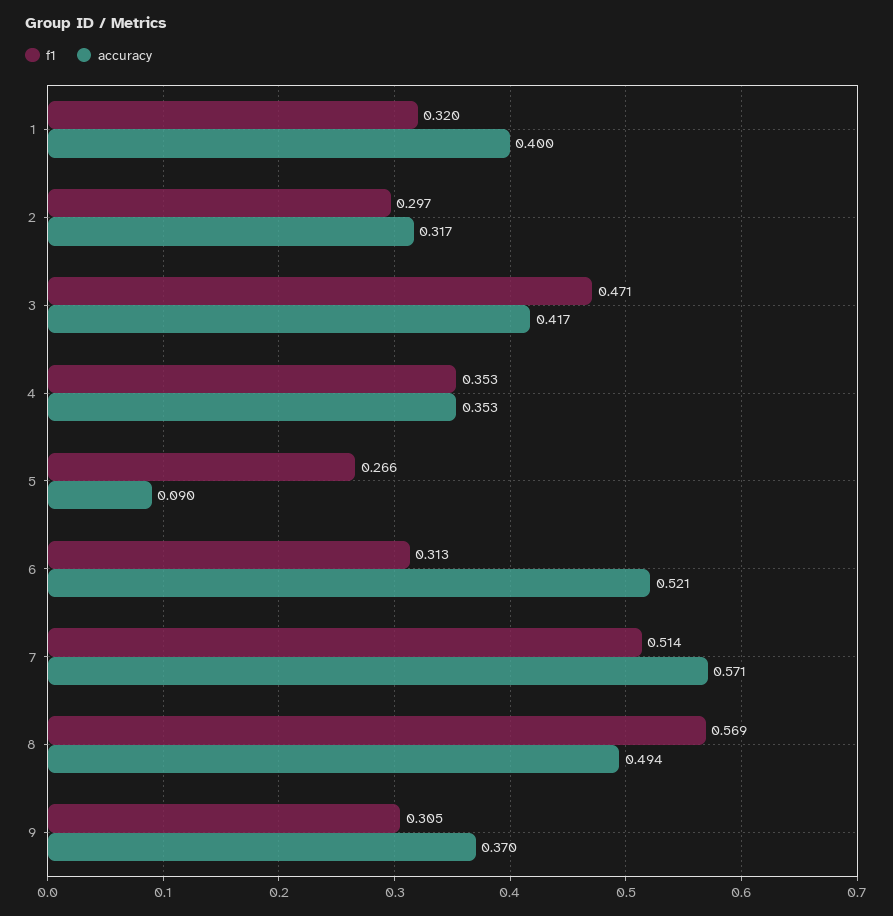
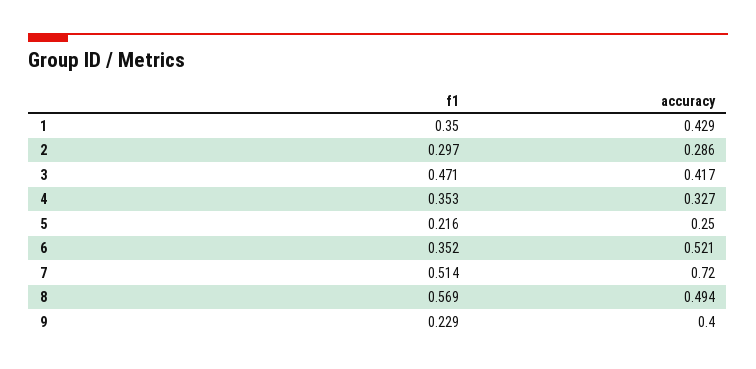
  {
    "f1": {
-     "1": 0.32,
+     "1": 0.35,
      "2": 0.297,
      "3": 0.471,
      "4": 0.353,
-     "5": 0.266,
+     "5": 0.216,
-     "6": 0.313,
+     "6": 0.352,
      "7": 0.514,
      "8": 0.569,
-     "9": 0.305
+     "9": 0.229
    },
    "accuracy": {
-     "1": 0.4,
+     "1": 0.429,
-     "2": 0.317,
+     "2": 0.286,
      "3": 0.417,
-     "4": 0.353,
+     "4": 0.327,
-     "5": 0.09,
+     "5": 0.25,
      "6": 0.521,
-     "7": 0.571,
+     "7": 0.72,
      "8": 0.494,
-     "9": 0.37
+     "9": 0.4
    }
  }

